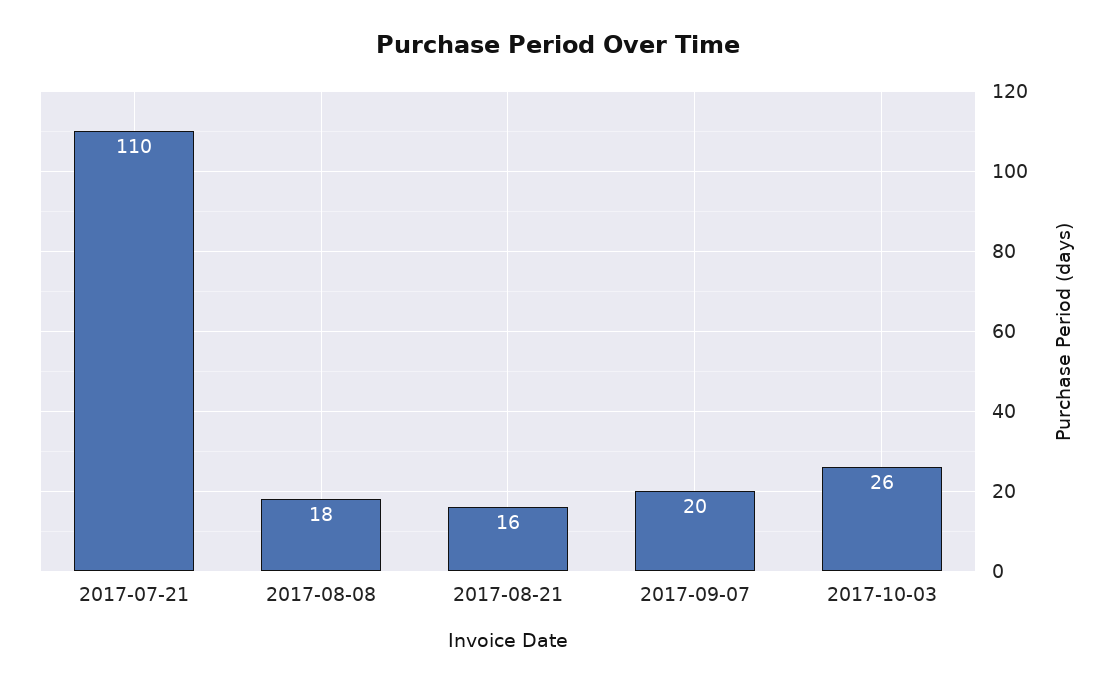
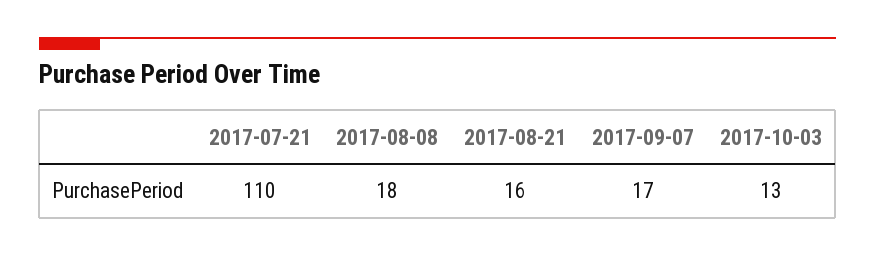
  {
    "2017-07-21": 110,
    "2017-08-08": 18,
    "2017-08-21": 16,
-   "2017-09-07": 20,
+   "2017-09-07": 17,
-   "2017-10-03": 26
+   "2017-10-03": 13
  }

